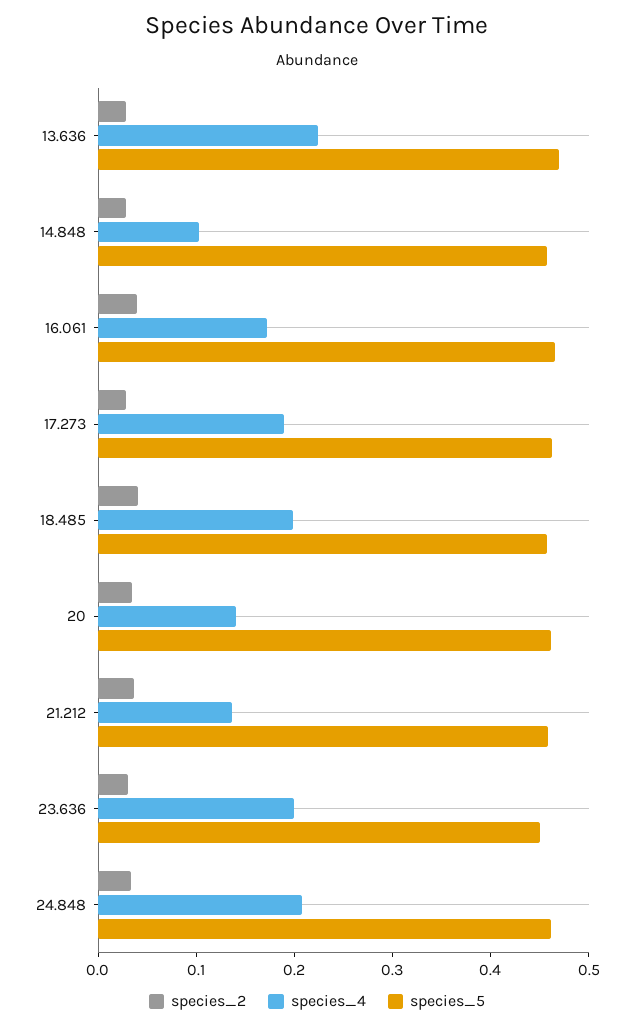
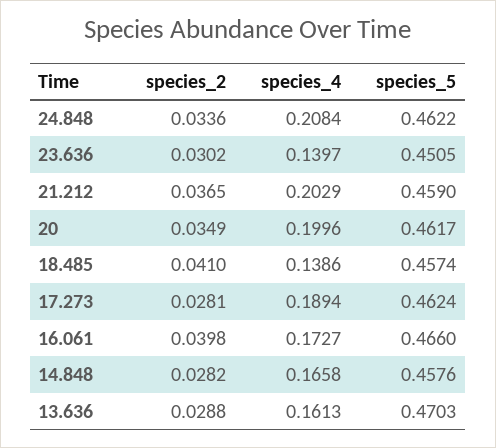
  {
    "species_2": {
      "13.636": 0.0288,
      "14.848": 0.0282,
      "16.061": 0.0398,
      "17.273": 0.0281,
      "18.485": 0.041,
      "20": 0.0349,
      "21.212": 0.0365,
      "23.636": 0.0302,
      "24.848": 0.0336
    },
    "species_4": {
-     "13.636": 0.22,
+     "13.636": 0.1613,
-     "14.848": 0.1,
+     "14.848": 0.1658,
      "16.061": 0.1727,
      "17.273": 0.1894,
-     "18.485": 0.2,
+     "18.485": 0.1386,
-     "20": 0.14,
+     "20": 0.1996,
-     "21.212": 0.14,
+     "21.212": 0.2029,
-     "23.636": 0.2,
+     "23.636": 0.1397,
      "24.848": 0.2084
    },
    "species_5": {
      "13.636": 0.4703,
      "14.848": 0.4576,
      "16.061": 0.466,
      "17.273": 0.4624,
      "18.485": 0.4574,
      "20": 0.4617,
      "21.212": 0.459,
      "23.636": 0.4505,
      "24.848": 0.4622
    }
  }

